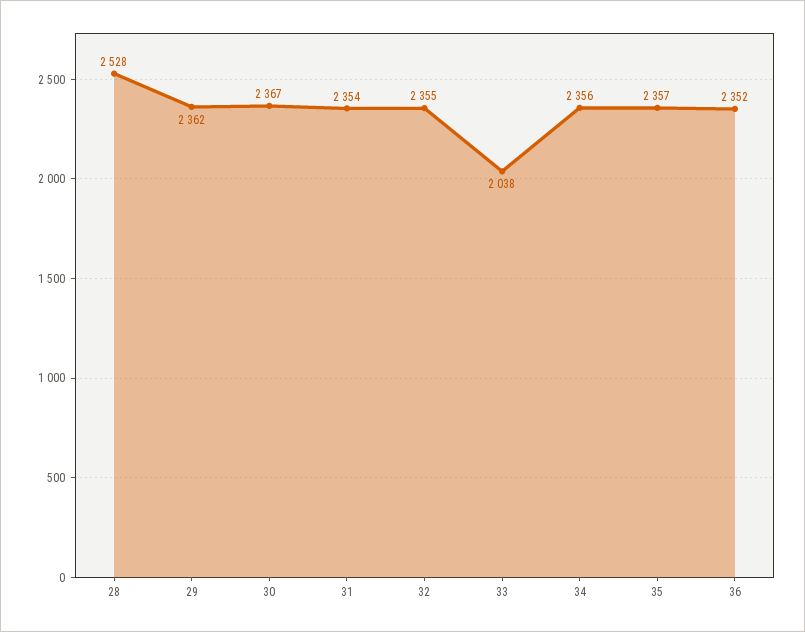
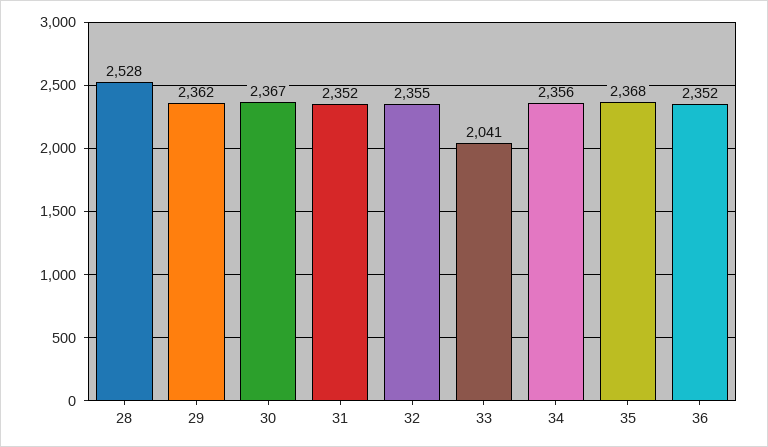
  {
    "28": 2528,
    "29": 2362,
    "30": 2367,
-   "31": 2354,
+   "31": 2352,
    "32": 2355,
-   "33": 2038,
+   "33": 2041,
    "34": 2356,
-   "35": 2357,
+   "35": 2368,
    "36": 2352
  }

